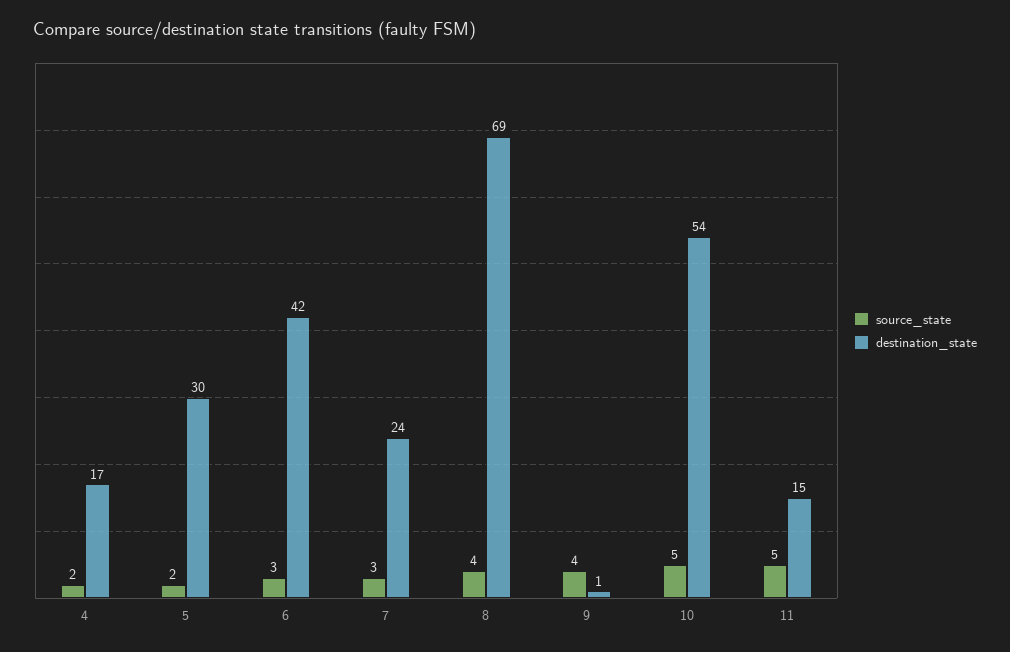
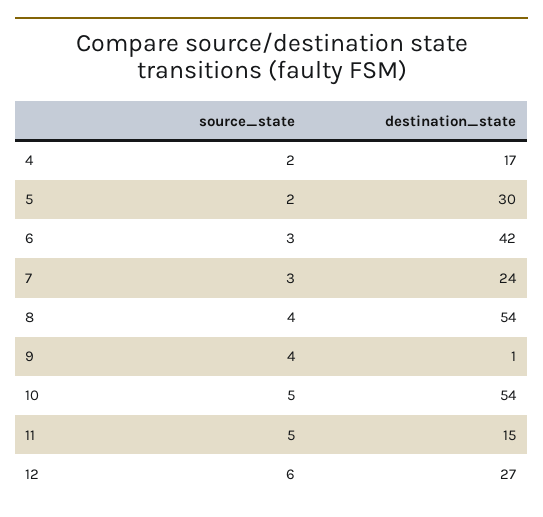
  {
    "source_state": {
      "4": 2,
      "5": 2,
      "6": 3,
      "7": 3,
      "8": 4,
      "9": 4,
      "10": 5,
-     "11": 5
+     "11": 5,
+     "12": 6
    },
    "destination_state": {
      "4": 17,
      "5": 30,
      "6": 42,
      "7": 24,
-     "8": 69,
+     "8": 54,
      "9": 1,
      "10": 54,
-     "11": 15
+     "11": 15,
+     "12": 27
    }
  }

